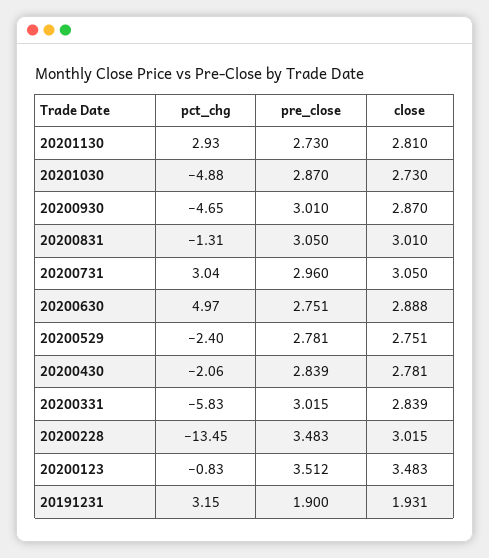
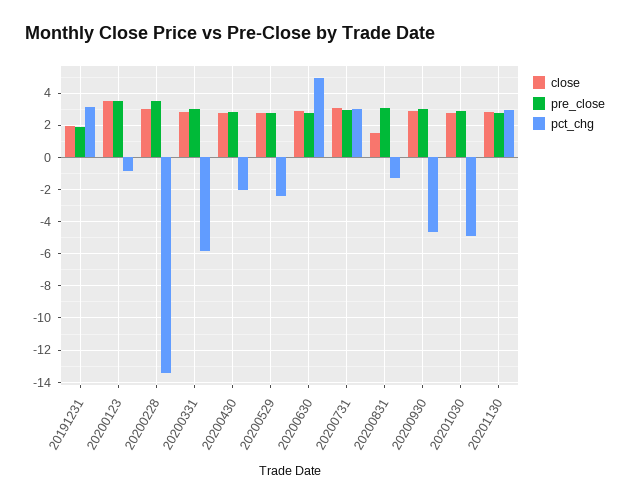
  {
    "pct_chg": {
      "20201130": 2.93,
      "20201030": -4.88,
      "20200930": -4.65,
      "20200831": -1.31,
      "20200731": 3.04,
      "20200630": 4.97,
      "20200529": -2.4,
      "20200430": -2.06,
      "20200331": -5.83,
      "20200228": -13.45,
      "20200123": -0.83,
      "20191231": 3.15
    },
    "pre_close": {
      "20201130": 2.73,
      "20201030": 2.87,
      "20200930": 3.01,
      "20200831": 3.05,
      "20200731": 2.96,
      "20200630": 2.751,
      "20200529": 2.781,
      "20200430": 2.839,
      "20200331": 3.015,
      "20200228": 3.483,
      "20200123": 3.512,
      "20191231": 1.9
    },
    "close": {
      "20201130": 2.81,
      "20201030": 2.73,
      "20200930": 2.87,
-     "20200831": 3.01,
+     "20200831": 1.5,
      "20200731": 3.05,
      "20200630": 2.888,
      "20200529": 2.751,
      "20200430": 2.781,
      "20200331": 2.839,
      "20200228": 3.015,
      "20200123": 3.483,
      "20191231": 1.931
    }
  }

